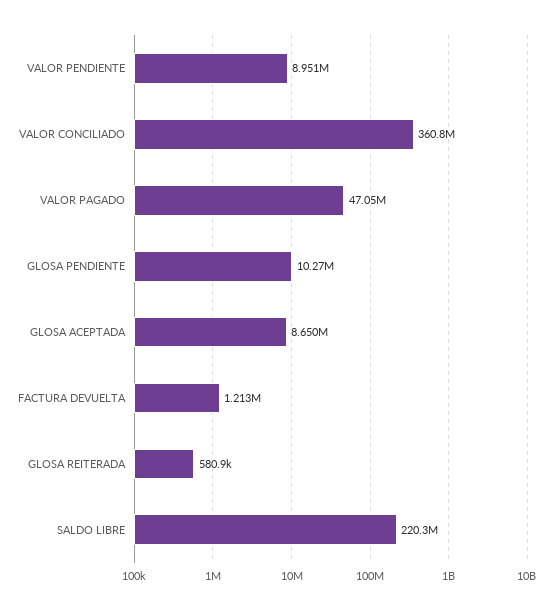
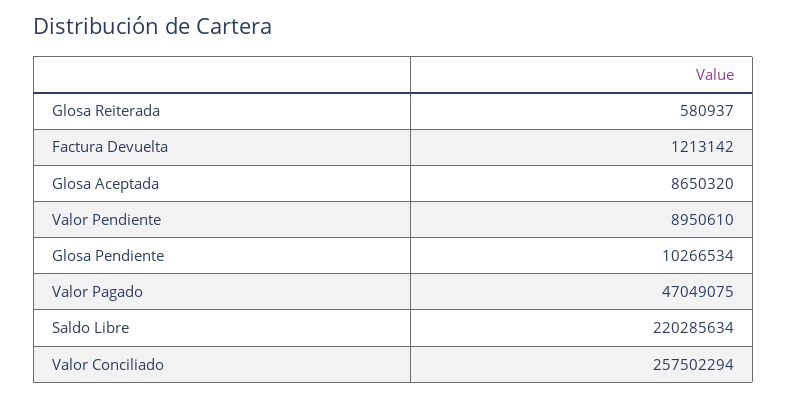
  {
    "VALOR PENDIENTE": 8950610,
-   "VALOR CONCILIADO": 360800000,
+   "VALOR CONCILIADO": 257502294,
    "VALOR PAGADO": 47049075,
    "GLOSA PENDIENTE": 10266534,
    "GLOSA ACEPTADA": 8650320,
    "FACTURA DEVUELTA": 1213142,
    "GLOSA REITERADA": 580937,
    "SALDO LIBRE": 220285634
  }

